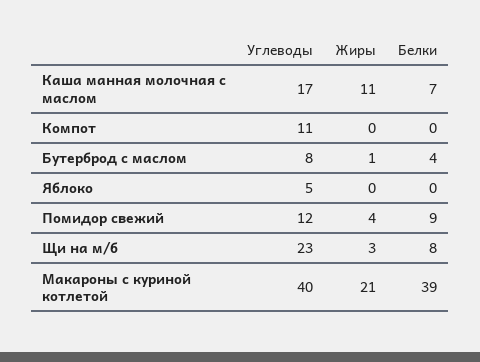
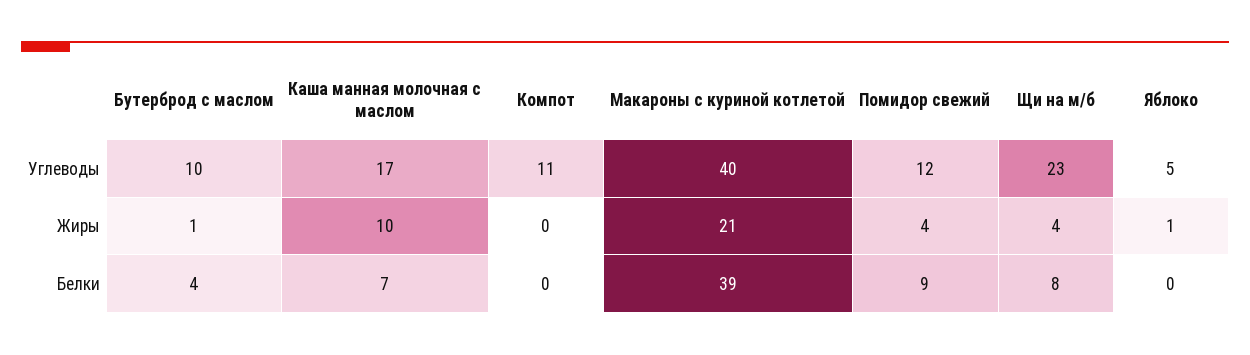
  {
    "Углеводы": {
      "Каша манная молочная с маслом": 17,
      "Компот": 11,
-     "Бутерброд с маслом": 8,
+     "Бутерброд с маслом": 10,
      "Яблоко": 5,
      "Помидор свежий": 12,
      "Щи на м/б": 23,
      "Макароны с куриной котлетой": 40
    },
    "Жиры": {
-     "Каша манная молочная с маслом": 11,
+     "Каша манная молочная с маслом": 10,
      "Компот": 0,
      "Бутерброд с маслом": 1,
-     "Яблоко": 0,
+     "Яблоко": 1,
      "Помидор свежий": 4,
-     "Щи на м/б": 3,
+     "Щи на м/б": 4,
      "Макароны с куриной котлетой": 21
    },
    "Белки": {
      "Каша манная молочная с маслом": 7,
      "Компот": 0,
      "Бутерброд с маслом": 4,
      "Яблоко": 0,
      "Помидор свежий": 9,
      "Щи на м/б": 8,
      "Макароны с куриной котлетой": 39
    }
  }

